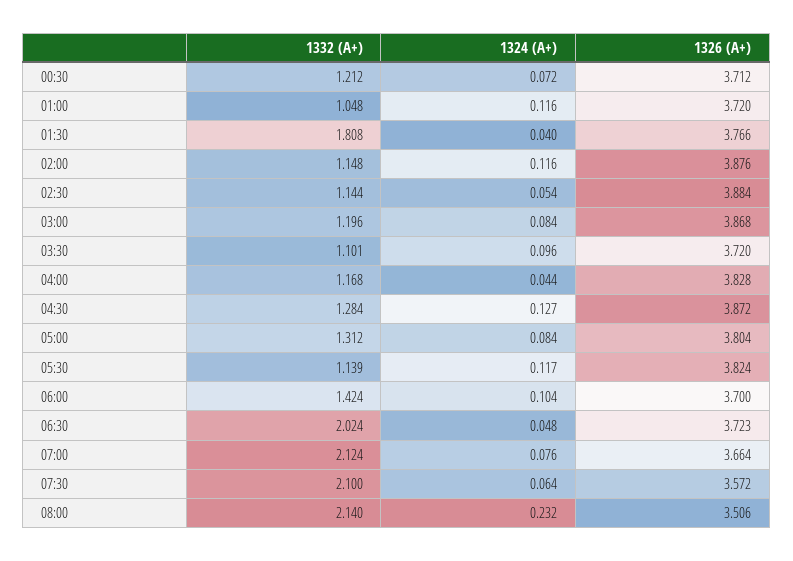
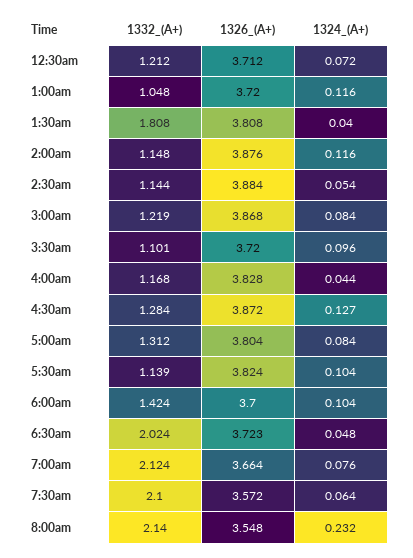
  {
    "1332 (А+)": {
      "00:30": 1.212,
      "01:00": 1.048,
      "01:30": 1.808,
      "02:00": 1.148,
      "02:30": 1.144,
-     "03:00": 1.196,
+     "03:00": 1.219,
      "03:30": 1.101,
      "04:00": 1.168,
      "04:30": 1.284,
      "05:00": 1.312,
      "05:30": 1.139,
      "06:00": 1.424,
      "06:30": 2.024,
      "07:00": 2.124,
      "07:30": 2.1,
      "08:00": 2.14
    },
    "1324 (А+)": {
      "00:30": 0.072,
      "01:00": 0.116,
      "01:30": 0.04,
      "02:00": 0.116,
      "02:30": 0.054,
      "03:00": 0.084,
      "03:30": 0.096,
      "04:00": 0.044,
      "04:30": 0.127,
      "05:00": 0.084,
-     "05:30": 0.117,
+     "05:30": 0.104,
      "06:00": 0.104,
      "06:30": 0.048,
      "07:00": 0.076,
      "07:30": 0.064,
      "08:00": 0.232
    },
    "1326 (А+)": {
      "00:30": 3.712,
      "01:00": 3.72,
-     "01:30": 3.766,
+     "01:30": 3.808,
      "02:00": 3.876,
      "02:30": 3.884,
      "03:00": 3.868,
      "03:30": 3.72,
      "04:00": 3.828,
      "04:30": 3.872,
      "05:00": 3.804,
      "05:30": 3.824,
      "06:00": 3.7,
      "06:30": 3.723,
      "07:00": 3.664,
      "07:30": 3.572,
-     "08:00": 3.506
+     "08:00": 3.548
    }
  }

